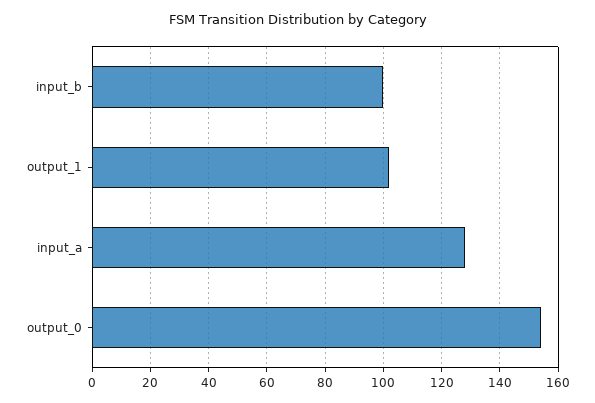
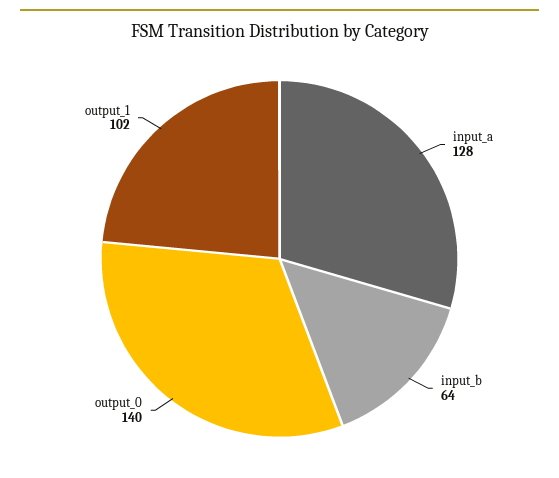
  {
-   "input_b": 100,
+   "input_b": 64,
    "output_1": 102,
    "input_a": 128,
-   "output_0": 155
+   "output_0": 140
  }

